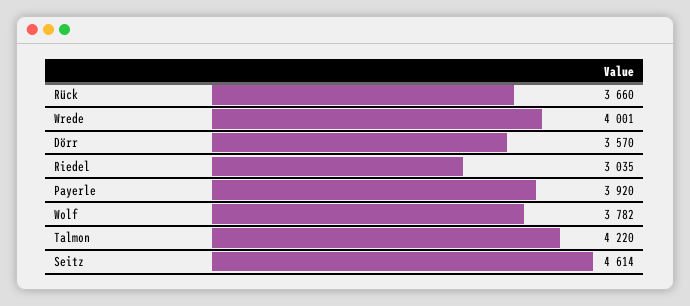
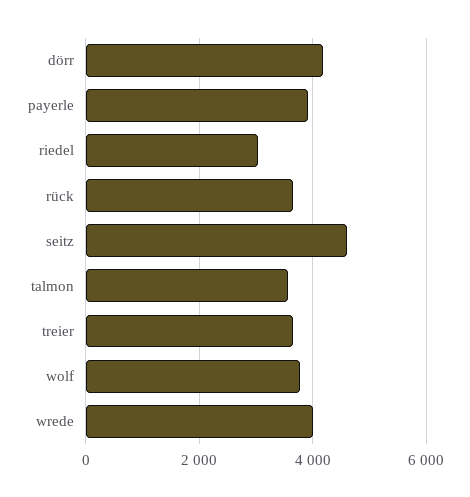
  {
    "Rück": 3660,
    "Wrede": 4001,
-   "Dörr": 3570,
+   "Dörr": 4200,
    "Riedel": 3035,
    "Payerle": 3920,
    "Wolf": 3782,
-   "Talmon": 4220,
+   "Talmon": 3600,
-   "Seitz": 4614
+   "Seitz": 4614,
+   "treier": 3600
  }

